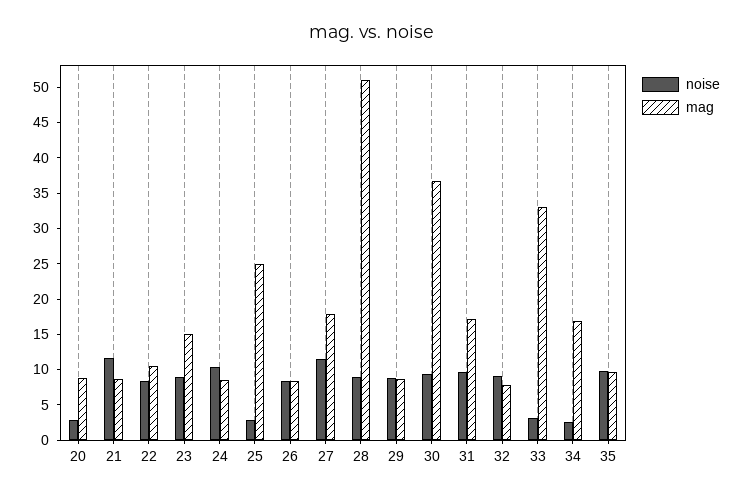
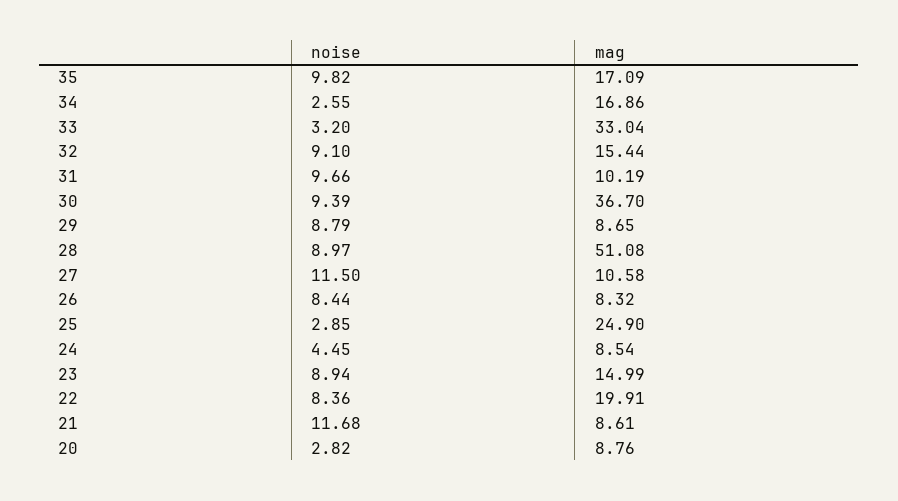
  {
    "noise": {
      "20": 2.82,
      "21": 11.68,
      "22": 8.36,
      "23": 8.94,
-     "24": 10,
+     "24": 4.45,
      "25": 2.85,
      "26": 8.44,
      "27": 11.5,
      "28": 8.97,
      "29": 8.79,
      "30": 9.39,
      "31": 9.66,
      "32": 9.1,
      "33": 3.2,
      "34": 2.55,
      "35": 9.82
    },
    "mag": {
      "20": 8.76,
      "21": 8.61,
-     "22": 10,
+     "22": 19.91,
      "23": 14.99,
      "24": 8.54,
      "25": 24.9,
      "26": 8.32,
-     "27": 17.5,
+     "27": 10.58,
      "28": 51.08,
      "29": 8.65,
      "30": 36.7,
-     "31": 17.5,
+     "31": 10.19,
-     "32": 7.5,
+     "32": 15.44,
      "33": 33.04,
      "34": 16.86,
-     "35": 10
+     "35": 17.09
    }
  }

